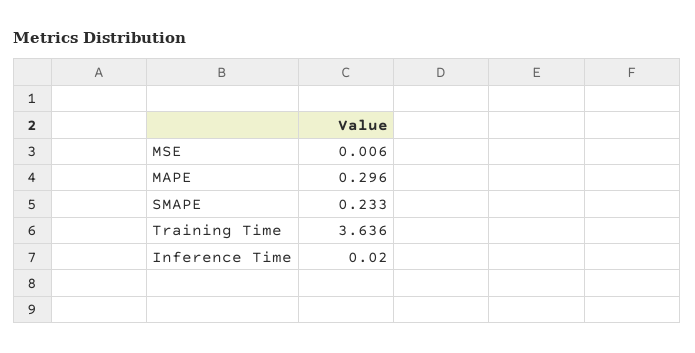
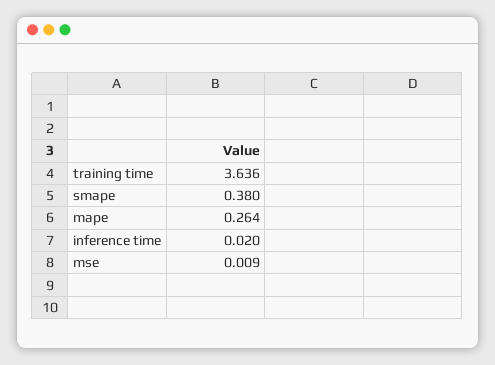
  {
-   "MSE": 0.006,
+   "MSE": 0.009,
-   "MAPE": 0.296,
+   "MAPE": 0.264,
-   "SMAPE": 0.233,
+   "SMAPE": 0.38,
    "Training Time": 3.636,
    "Inference Time": 0.02
  }

